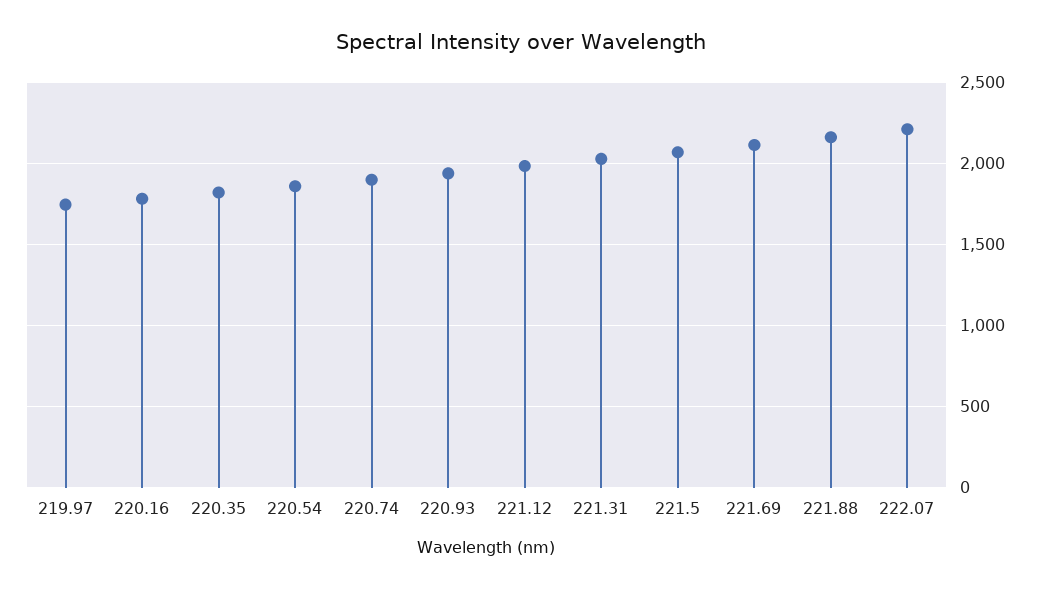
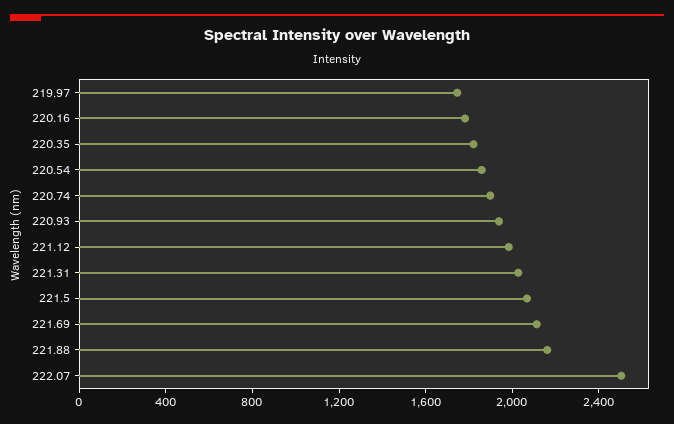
  {
    "219.97": 1750,
    "220.16": 1800,
    "220.35": 1800,
    "220.54": 1850,
    "220.74": 1900,
    "220.93": 1950,
    "221.12": 2000,
    "221.31": 2050,
    "221.5": 2050,
    "221.69": 2100,
    "221.88": 2150,
-   "222.07": 2200
+   "222.07": 2500
  }

